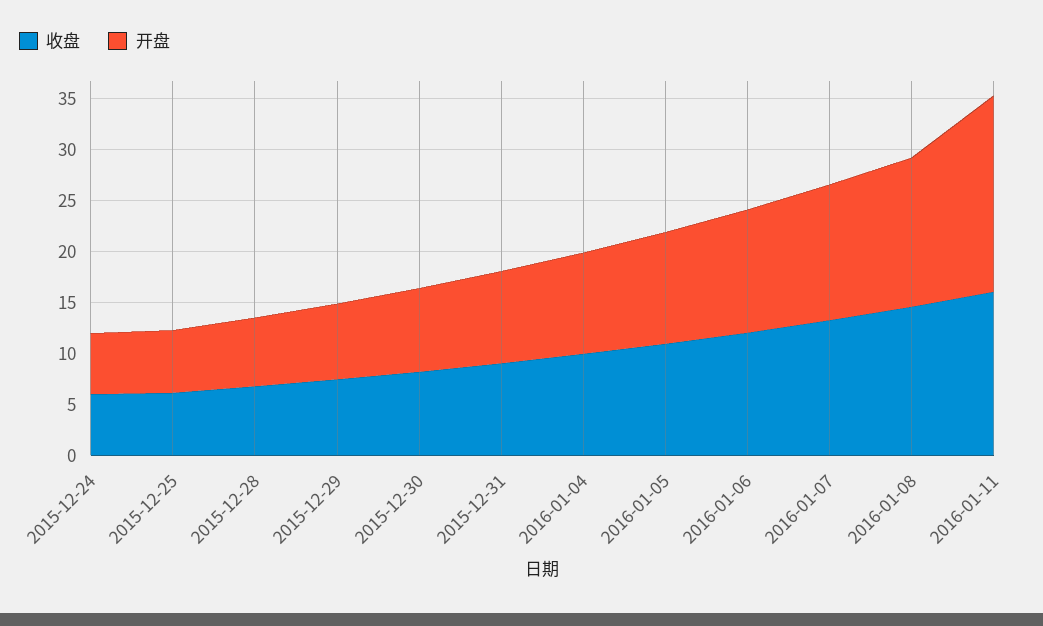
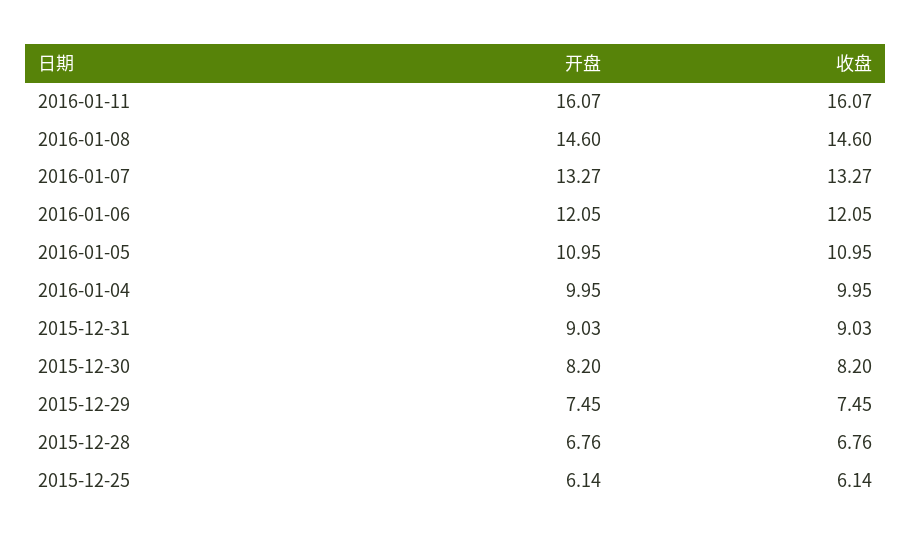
  {
    "收盘": {
-     "2015-12-24": 6,
      "2015-12-25": 6.14,
      "2015-12-28": 6.76,
      "2015-12-29": 7.45,
      "2015-12-30": 8.2,
      "2015-12-31": 9.03,
      "2016-01-04": 9.95,
      "2016-01-05": 10.95,
      "2016-01-06": 12.05,
      "2016-01-07": 13.27,
      "2016-01-08": 14.6,
      "2016-01-11": 16.07
    },
    "开盘": {
-     "2015-12-24": 6,
      "2015-12-25": 6.14,
      "2015-12-28": 6.76,
      "2015-12-29": 7.45,
      "2015-12-30": 8.2,
      "2015-12-31": 9.03,
      "2016-01-04": 9.95,
      "2016-01-05": 10.95,
      "2016-01-06": 12.05,
      "2016-01-07": 13.27,
      "2016-01-08": 14.6,
-     "2016-01-11": 19
+     "2016-01-11": 16.07
    }
  }

